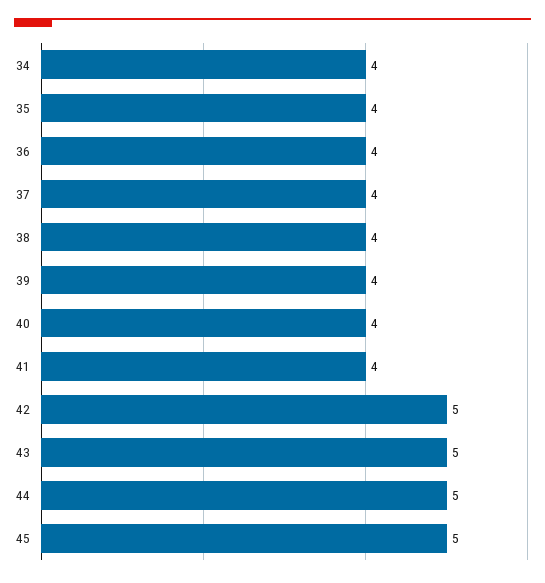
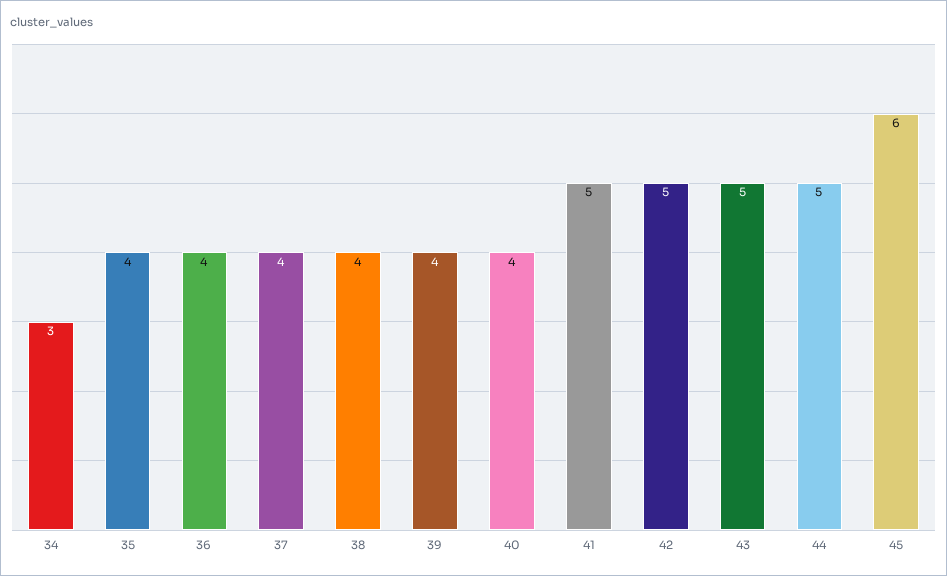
  {
-   "34": 4,
+   "34": 3,
    "35": 4,
    "36": 4,
    "37": 4,
    "38": 4,
    "39": 4,
    "40": 4,
-   "41": 4,
+   "41": 5,
    "42": 5,
    "43": 5,
    "44": 5,
-   "45": 5
+   "45": 6
  }

